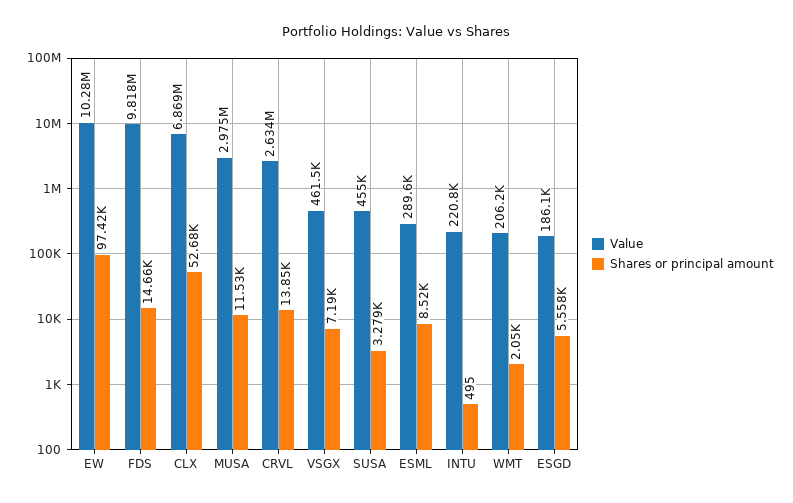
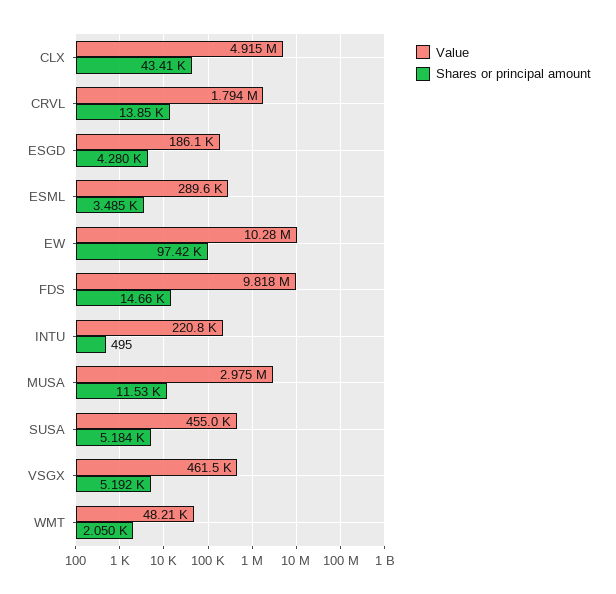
  {
    "Value": {
      "EW": 10280000,
      "FDS": 9818000,
-     "CLX": 6869000,
+     "CLX": 4915000,
      "MUSA": 2975000,
-     "CRVL": 2634000,
+     "CRVL": 1794000,
      "VSGX": 461500,
      "SUSA": 455000,
      "ESML": 289600,
      "INTU": 220800,
-     "WMT": 206200,
+     "WMT": 48210,
      "ESGD": 186100
    },
    "Shares or principal amount": {
      "EW": 97420,
      "FDS": 14660,
-     "CLX": 52680,
+     "CLX": 43410,
      "MUSA": 11530,
      "CRVL": 13850,
-     "VSGX": 7190,
+     "VSGX": 5192,
-     "SUSA": 3279,
+     "SUSA": 5184,
-     "ESML": 8520,
+     "ESML": 3485,
      "INTU": 495,
      "WMT": 2050,
-     "ESGD": 5558
+     "ESGD": 4280
    }
  }

